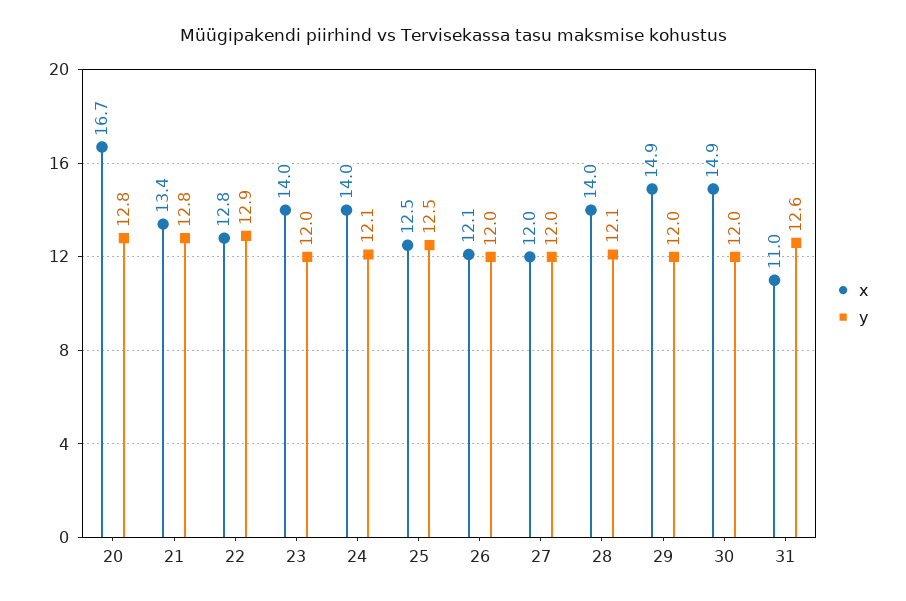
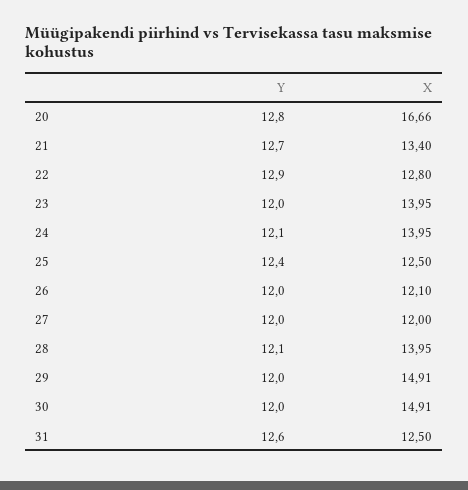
  {
    "x": {
      "20": 16.66,
      "21": 13.4,
      "22": 12.8,
      "23": 13.95,
      "24": 13.95,
      "25": 12.5,
      "26": 12.1,
      "27": 12,
      "28": 13.95,
      "29": 14.91,
      "30": 14.91,
-     "31": 11
+     "31": 12.5
    },
    "y": {
      "20": 12.8,
-     "21": 12.8,
+     "21": 12.7,
      "22": 12.9,
      "23": 12,
      "24": 12.1,
-     "25": 12.5,
+     "25": 12.4,
      "26": 12,
      "27": 12,
      "28": 12.1,
      "29": 12,
      "30": 12,
      "31": 12.6
    }
  }

